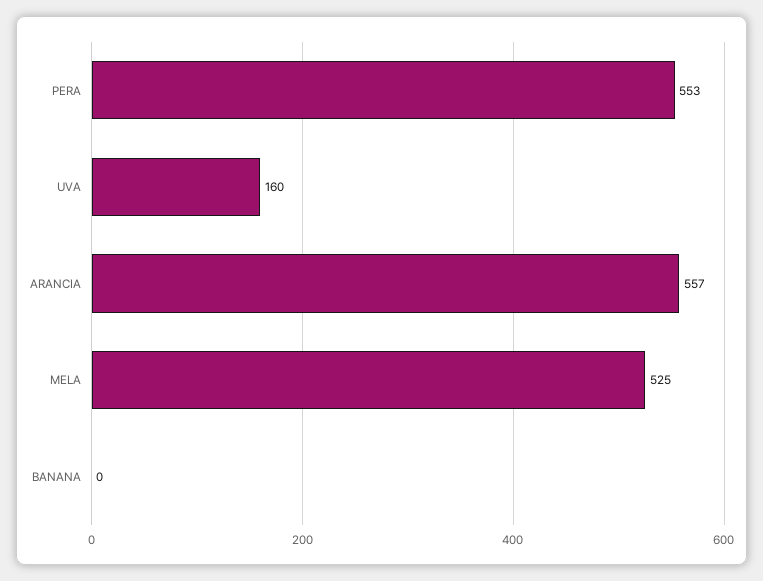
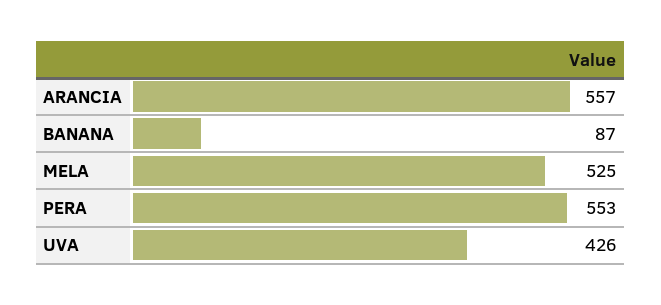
  {
    "PERA": 553,
-   "UVA": 160,
+   "UVA": 426,
    "ARANCIA": 557,
    "MELA": 525,
-   "BANANA": 0
+   "BANANA": 87
  }

